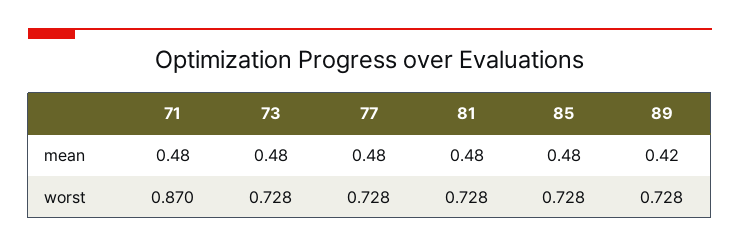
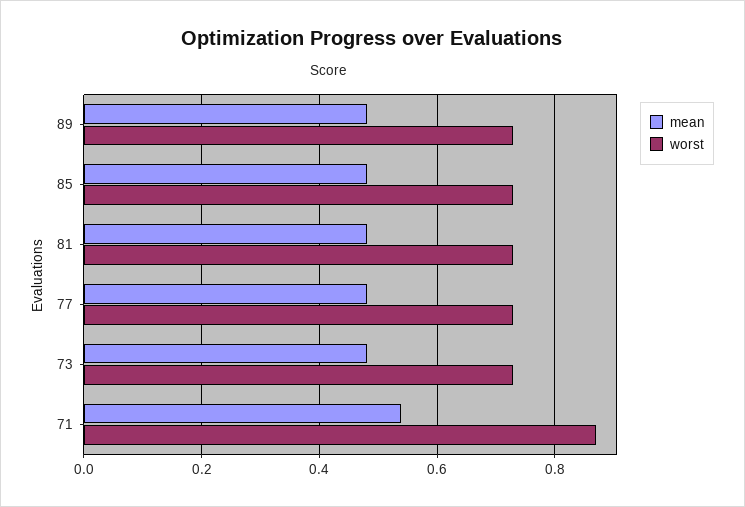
  {
    "mean": {
-     "71": 0.48,
+     "71": 0.54,
      "73": 0.48,
      "77": 0.48,
      "81": 0.48,
      "85": 0.48,
-     "89": 0.42
+     "89": 0.48
    },
    "worst": {
      "71": 0.87,
      "73": 0.728,
      "77": 0.728,
      "81": 0.728,
      "85": 0.728,
      "89": 0.728
    }
  }

